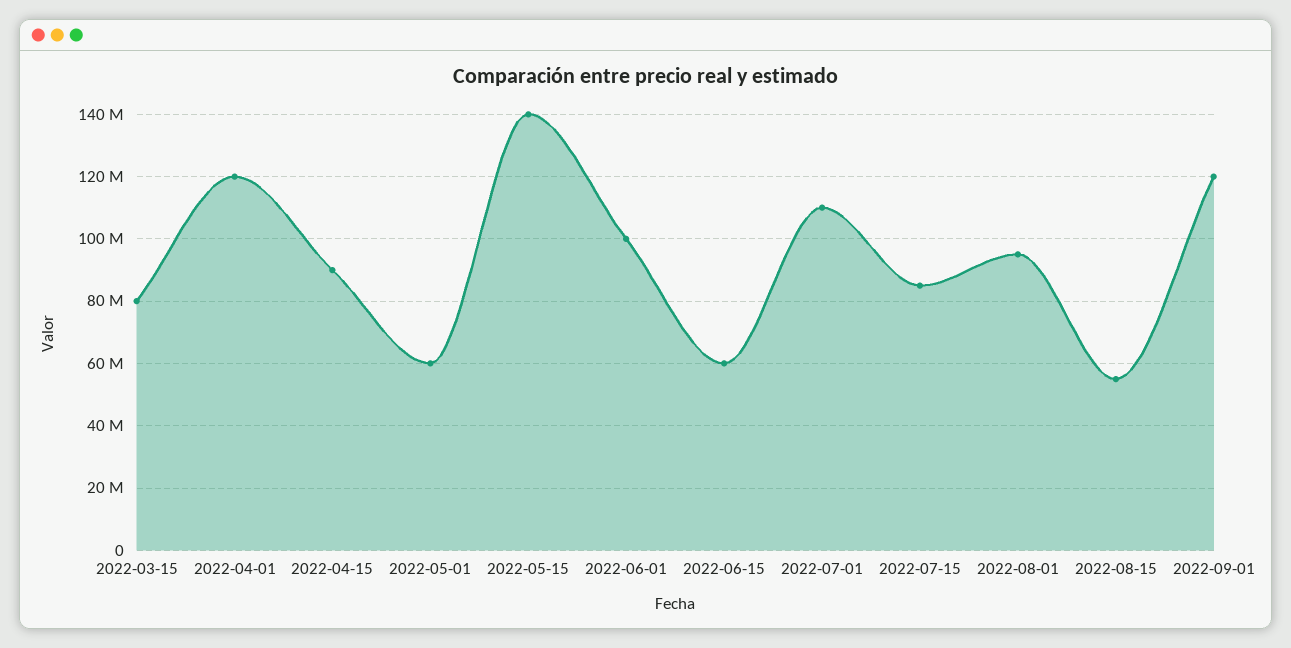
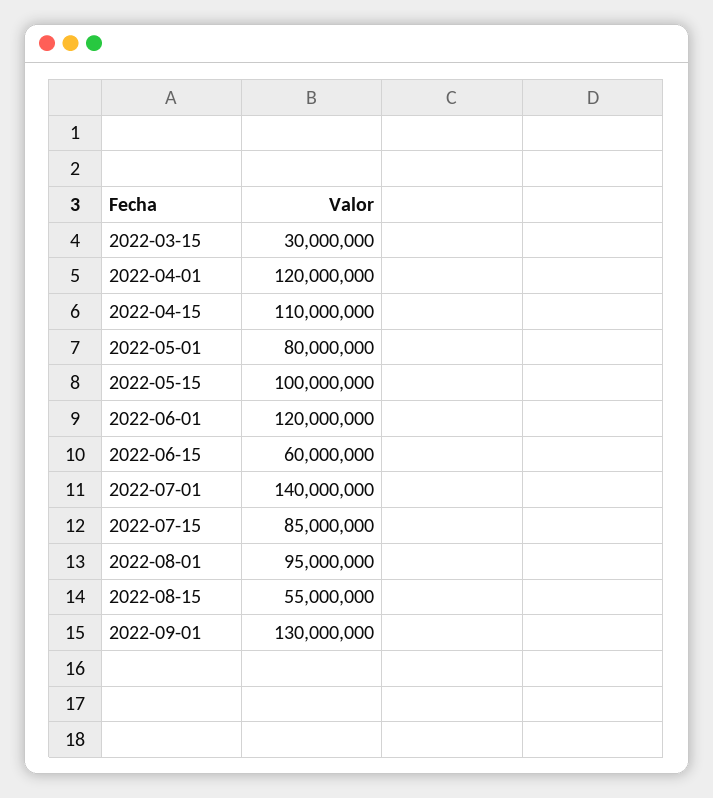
  {
-   "2022-03-15": 80000000,
+   "2022-03-15": 30000000,
    "2022-04-01": 120000000,
-   "2022-04-15": 90000000,
+   "2022-04-15": 110000000,
-   "2022-05-01": 60000000,
+   "2022-05-01": 80000000,
-   "2022-05-15": 140000000,
+   "2022-05-15": 100000000,
-   "2022-06-01": 100000000,
+   "2022-06-01": 120000000,
    "2022-06-15": 60000000,
-   "2022-07-01": 110000000,
+   "2022-07-01": 140000000,
    "2022-07-15": 85000000,
    "2022-08-01": 95000000,
    "2022-08-15": 55000000,
-   "2022-09-01": 120000000
+   "2022-09-01": 130000000
  }

